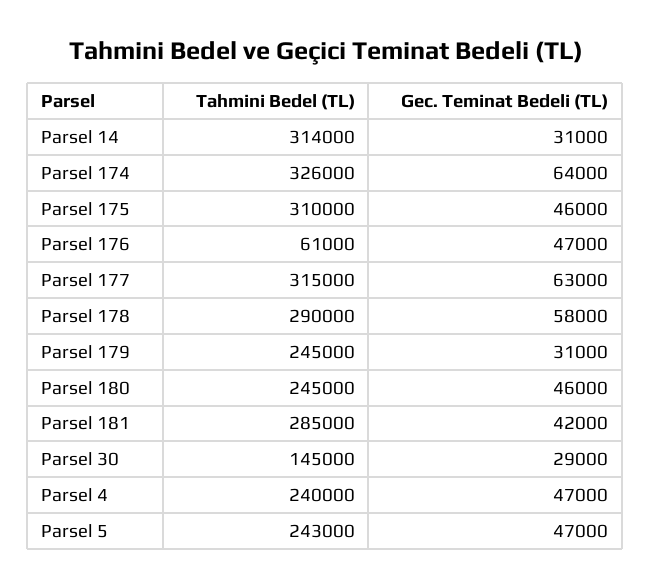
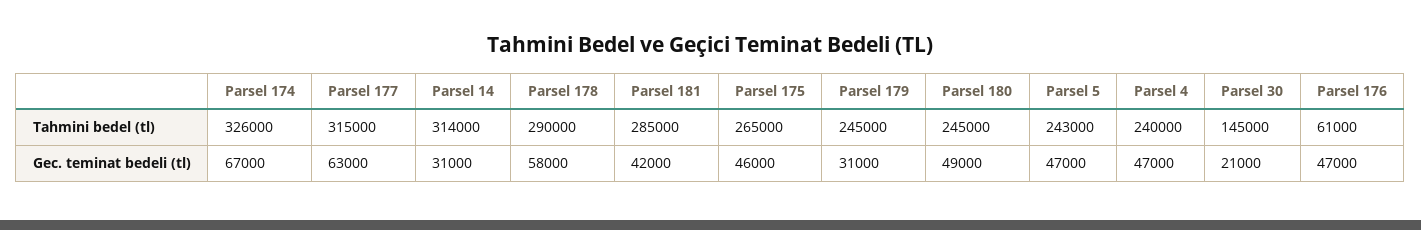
  {
    "Tahmini Bedel (TL)": {
      "Parsel 14": 314000,
      "Parsel 174": 326000,
-     "Parsel 175": 310000,
+     "Parsel 175": 265000,
      "Parsel 176": 61000,
      "Parsel 177": 315000,
      "Parsel 178": 290000,
      "Parsel 179": 245000,
      "Parsel 180": 245000,
      "Parsel 181": 285000,
      "Parsel 30": 145000,
      "Parsel 4": 240000,
      "Parsel 5": 243000
    },
    "Gec. Teminat Bedeli (TL)": {
      "Parsel 14": 31000,
-     "Parsel 174": 64000,
+     "Parsel 174": 67000,
      "Parsel 175": 46000,
      "Parsel 176": 47000,
      "Parsel 177": 63000,
      "Parsel 178": 58000,
      "Parsel 179": 31000,
-     "Parsel 180": 46000,
+     "Parsel 180": 49000,
      "Parsel 181": 42000,
-     "Parsel 30": 29000,
+     "Parsel 30": 21000,
      "Parsel 4": 47000,
      "Parsel 5": 47000
    }
  }

